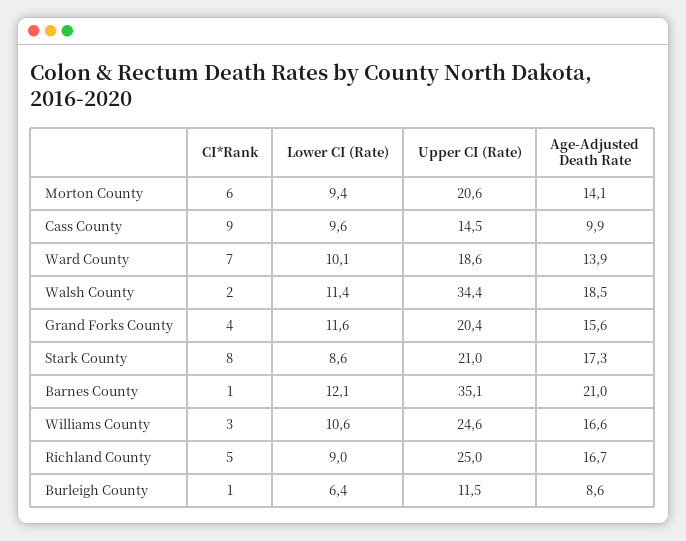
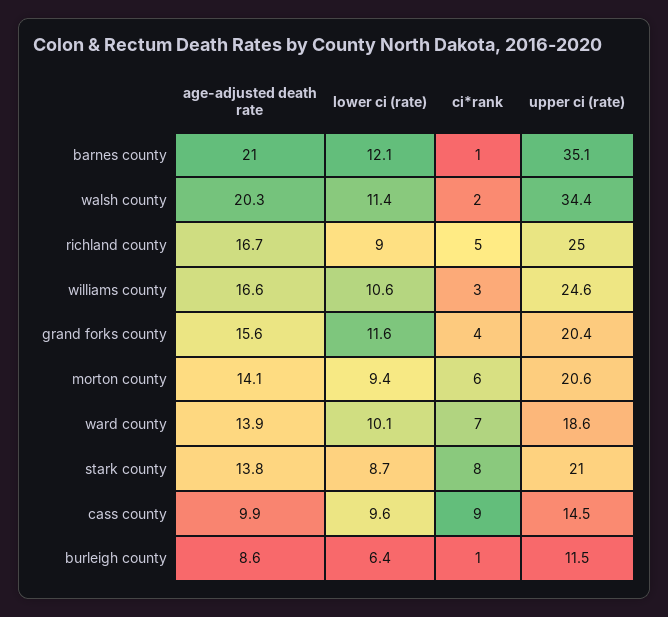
  {
    "CI*Rank": {
      "Morton County": 6,
      "Cass County": 9,
      "Ward County": 7,
      "Walsh County": 2,
      "Grand Forks County": 4,
      "Stark County": 8,
      "Barnes County": 1,
      "Williams County": 3,
      "Richland County": 5,
      "Burleigh County": 1
    },
    "Lower CI (Rate)": {
      "Morton County": 9.4,
      "Cass County": 9.6,
      "Ward County": 10.1,
      "Walsh County": 11.4,
      "Grand Forks County": 11.6,
-     "Stark County": 8.6,
+     "Stark County": 8.7,
      "Barnes County": 12.1,
      "Williams County": 10.6,
      "Richland County": 9,
      "Burleigh County": 6.4
    },
    "Upper CI (Rate)": {
      "Morton County": 20.6,
      "Cass County": 14.5,
      "Ward County": 18.6,
      "Walsh County": 34.4,
      "Grand Forks County": 20.4,
      "Stark County": 21,
      "Barnes County": 35.1,
      "Williams County": 24.6,
      "Richland County": 25,
      "Burleigh County": 11.5
    },
    "Age-Adjusted Death Rate": {
      "Morton County": 14.1,
      "Cass County": 9.9,
      "Ward County": 13.9,
-     "Walsh County": 18.5,
+     "Walsh County": 20.3,
      "Grand Forks County": 15.6,
-     "Stark County": 17.3,
+     "Stark County": 13.8,
      "Barnes County": 21,
      "Williams County": 16.6,
      "Richland County": 16.7,
      "Burleigh County": 8.6
    }
  }

